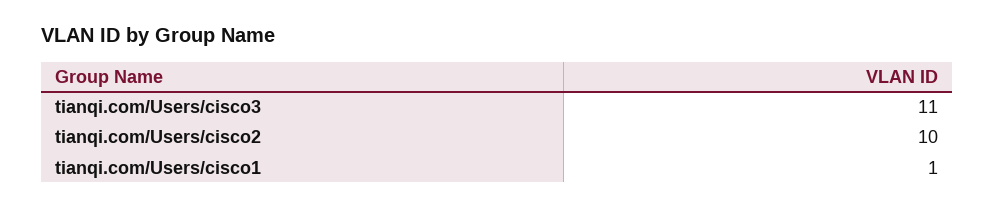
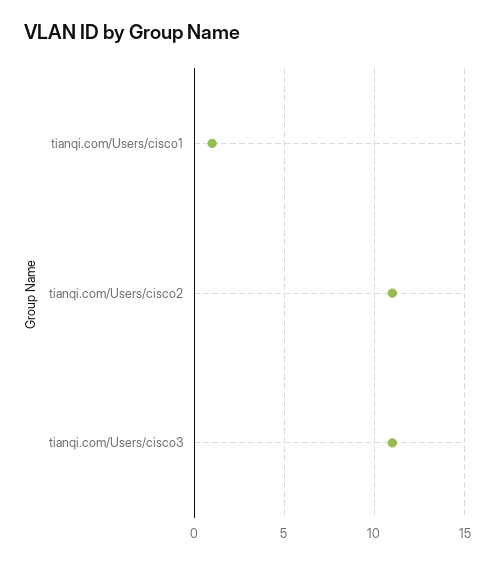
  {
    "tianqi.com/Users/cisco3": 11,
-   "tianqi.com/Users/cisco2": 10,
+   "tianqi.com/Users/cisco2": 11,
    "tianqi.com/Users/cisco1": 1
  }

